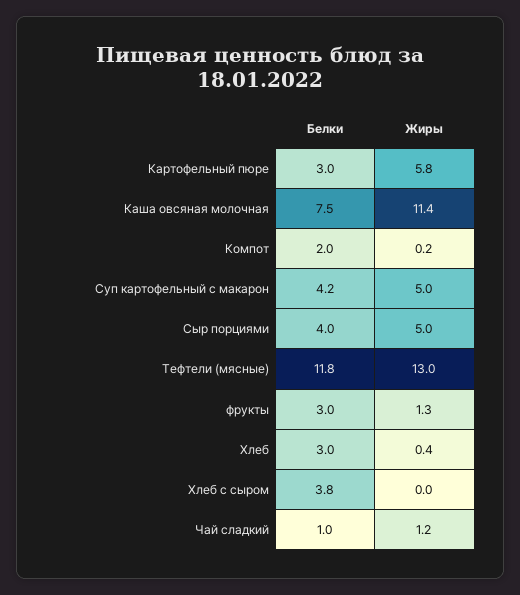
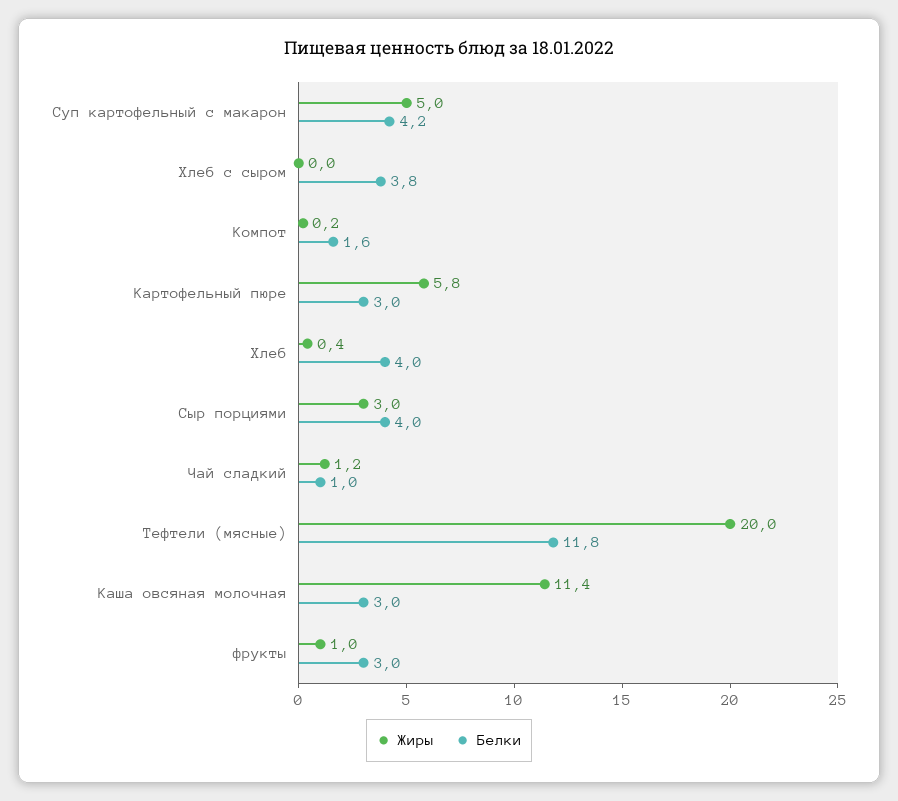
  {
    "Белки": {
      "Картофельный пюре": 3,
-     "Каша овсяная молочная": 7.5,
+     "Каша овсяная молочная": 3,
-     "Компот": 2,
+     "Компот": 1.6,
      "Суп картофельный с макарон": 4.2,
      "Сыр порциями": 4,
      "Тефтели (мясные)": 11.8,
      "фрукты": 3,
-     "Хлеб": 3,
+     "Хлеб": 4,
      "Хлеб с сыром": 3.8,
      "Чай сладкий": 1
    },
    "Жиры": {
      "Картофельный пюре": 5.8,
      "Каша овсяная молочная": 11.4,
      "Компот": 0.2,
      "Суп картофельный с макарон": 5,
-     "Сыр порциями": 5,
+     "Сыр порциями": 3,
-     "Тефтели (мясные)": 13,
+     "Тефтели (мясные)": 20,
-     "фрукты": 1.3,
+     "фрукты": 1,
      "Хлеб": 0.4,
      "Хлеб с сыром": 0,
      "Чай сладкий": 1.2
    }
  }

